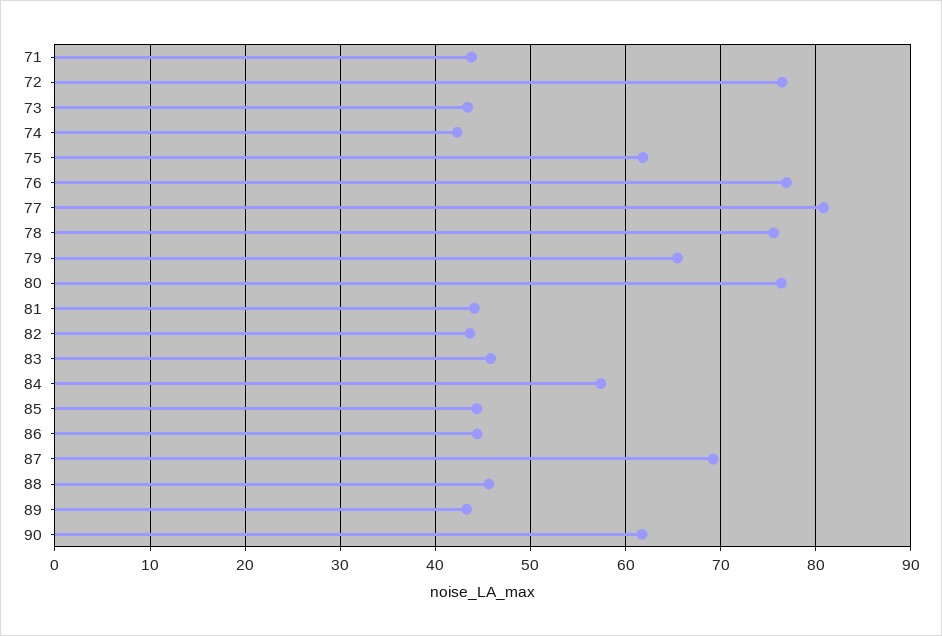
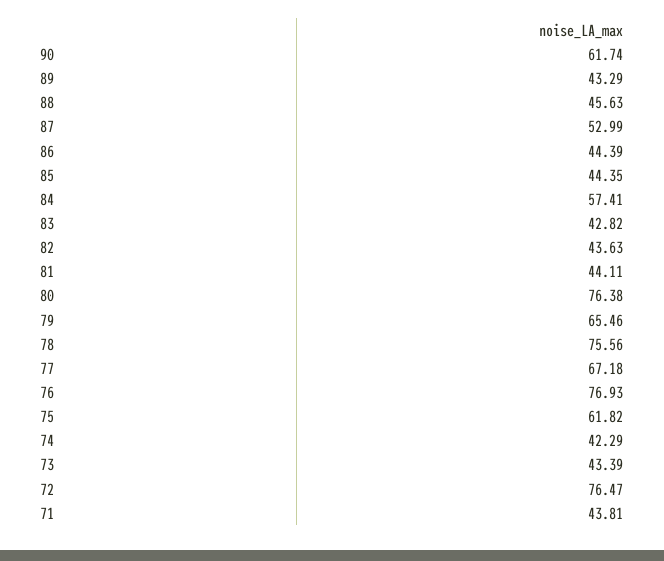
  {
    "71": 43.81,
    "72": 76.47,
    "73": 43.39,
    "74": 42.29,
    "75": 61.82,
    "76": 76.93,
-   "77": 81,
+   "77": 67.18,
    "78": 75.56,
    "79": 65.46,
    "80": 76.38,
    "81": 44.11,
    "82": 43.63,
-   "83": 46,
+   "83": 42.82,
    "84": 57.41,
    "85": 44.35,
    "86": 44.39,
-   "87": 69,
+   "87": 52.99,
    "88": 45.63,
    "89": 43.29,
    "90": 61.74
  }

